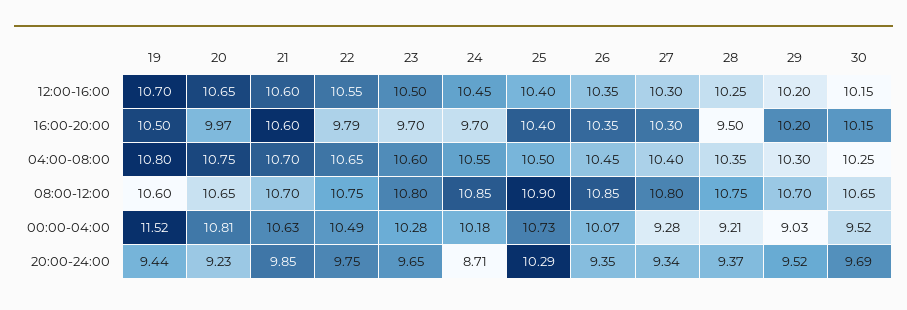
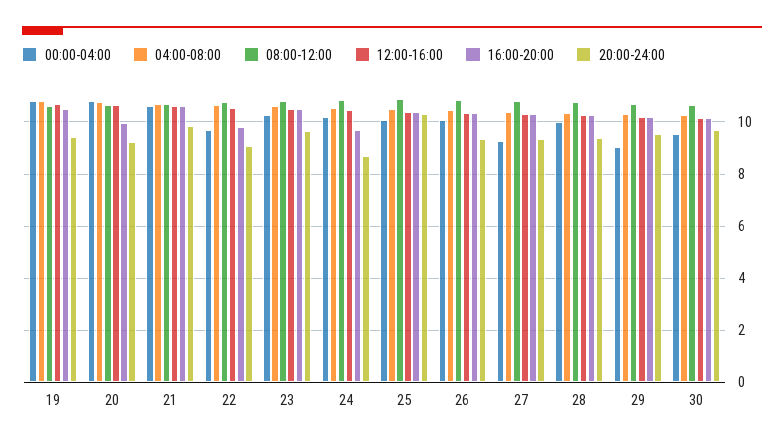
  {
    "12:00-16:00": {
      "19": 10.7,
      "20": 10.65,
      "21": 10.6,
      "22": 10.55,
      "23": 10.5,
      "24": 10.45,
      "25": 10.4,
      "26": 10.35,
      "27": 10.3,
      "28": 10.25,
      "29": 10.2,
      "30": 10.15
    },
    "16:00-20:00": {
      "19": 10.5,
      "20": 9.97,
      "21": 10.6,
      "22": 9.79,
-     "23": 9.7,
+     "23": 10.5,
      "24": 9.7,
      "25": 10.4,
      "26": 10.35,
      "27": 10.3,
-     "28": 9.5,
+     "28": 10.25,
      "29": 10.2,
      "30": 10.15
    },
    "04:00-08:00": {
      "19": 10.8,
      "20": 10.75,
      "21": 10.7,
      "22": 10.65,
      "23": 10.6,
      "24": 10.55,
      "25": 10.5,
      "26": 10.45,
      "27": 10.4,
      "28": 10.35,
      "29": 10.3,
      "30": 10.25
    },
    "08:00-12:00": {
      "19": 10.6,
      "20": 10.65,
      "21": 10.7,
      "22": 10.75,
      "23": 10.8,
      "24": 10.85,
      "25": 10.9,
      "26": 10.85,
      "27": 10.8,
      "28": 10.75,
      "29": 10.7,
      "30": 10.65
    },
    "00:00-04:00": {
-     "19": 11.52,
+     "19": 10.75,
      "20": 10.81,
      "21": 10.63,
-     "22": 10.49,
+     "22": 9.75,
      "23": 10.28,
      "24": 10.18,
-     "25": 10.73,
+     "25": 10,
      "26": 10.07,
      "27": 9.28,
-     "28": 9.21,
+     "28": 10,
      "29": 9.03,
      "30": 9.52
    },
    "20:00-24:00": {
      "19": 9.44,
      "20": 9.23,
      "21": 9.85,
-     "22": 9.75,
+     "22": 9,
      "23": 9.65,
      "24": 8.71,
      "25": 10.29,
      "26": 9.35,
      "27": 9.34,
      "28": 9.37,
      "29": 9.52,
      "30": 9.69
    }
  }

